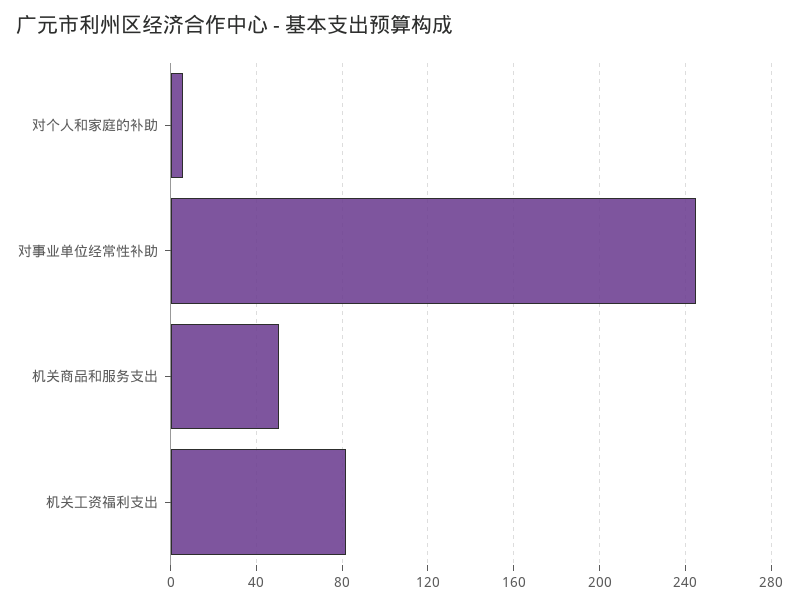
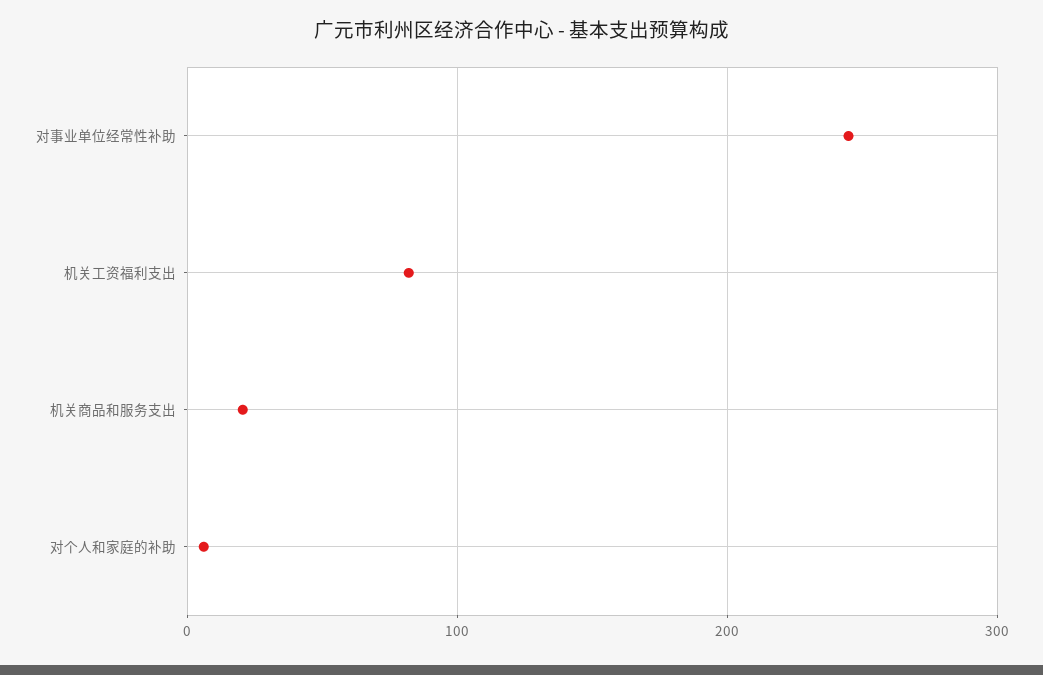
  {
    "对个人和家庭的补助": 5,
    "对事业单位经常性补助": 245,
-   "机关商品和服务支出": 50,
+   "机关商品和服务支出": 20,
    "机关工资福利支出": 80
  }

